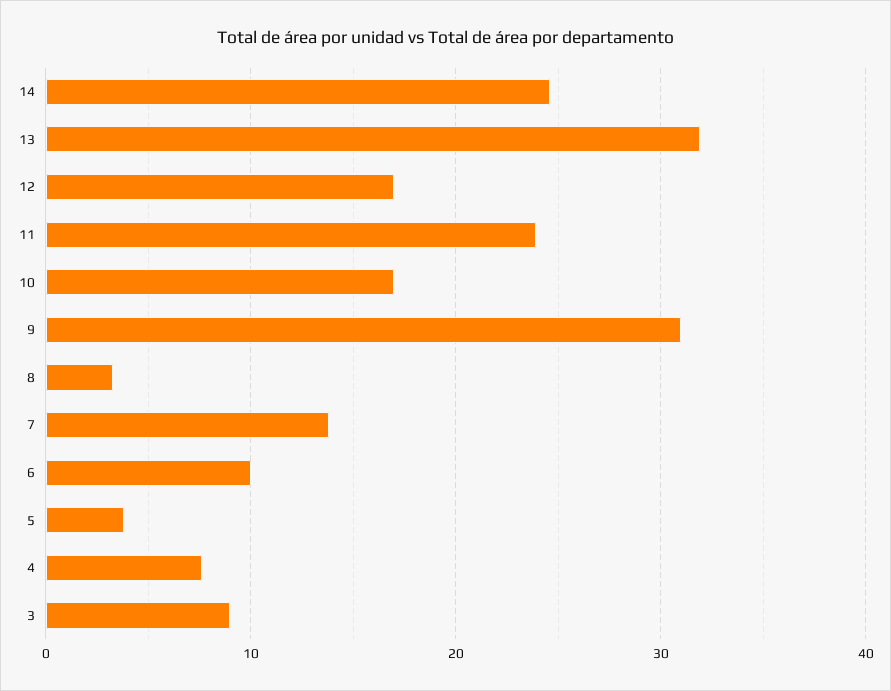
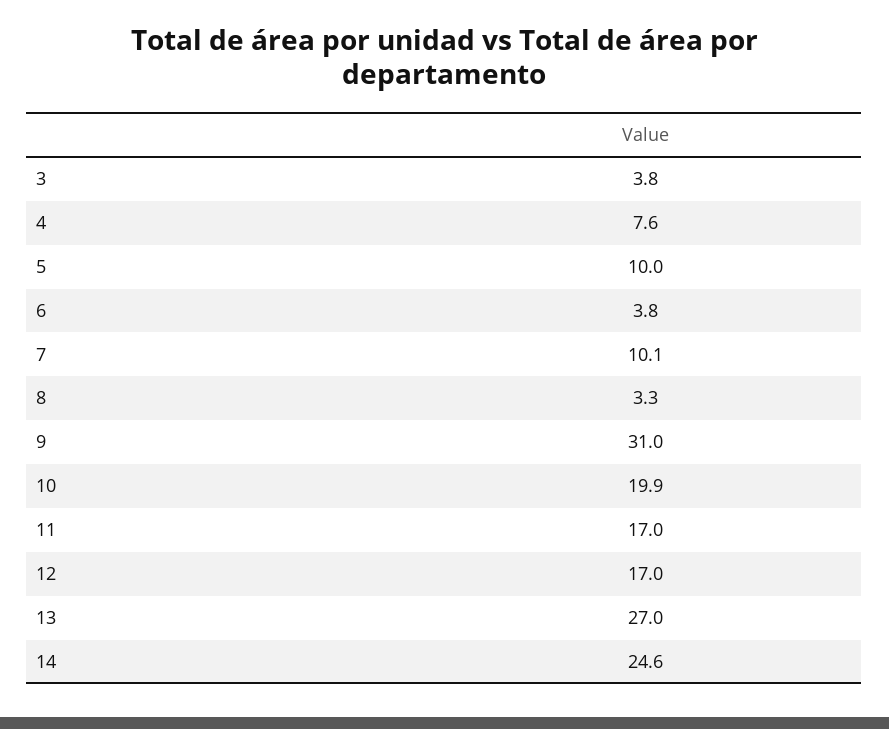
  {
    "14": 24.6,
-   "13": 32,
+   "13": 27,
    "12": 17,
-   "11": 24,
+   "11": 17,
-   "10": 17,
+   "10": 19.9,
    "9": 31,
    "8": 3.3,
-   "7": 14,
+   "7": 10.1,
-   "6": 10,
+   "6": 3.8,
-   "5": 4,
+   "5": 10,
    "4": 7.6,
-   "3": 9
+   "3": 3.8
  }

